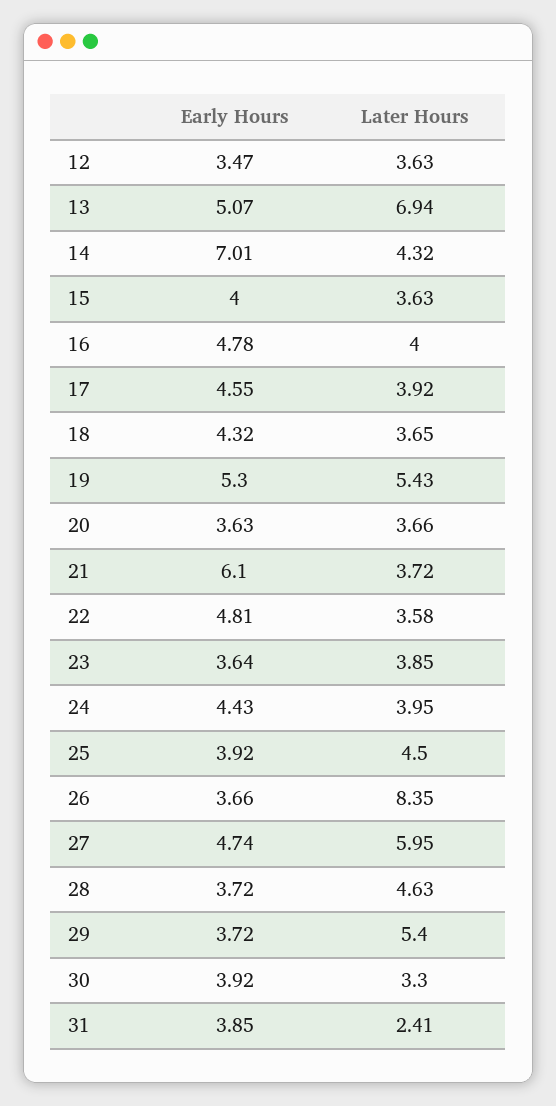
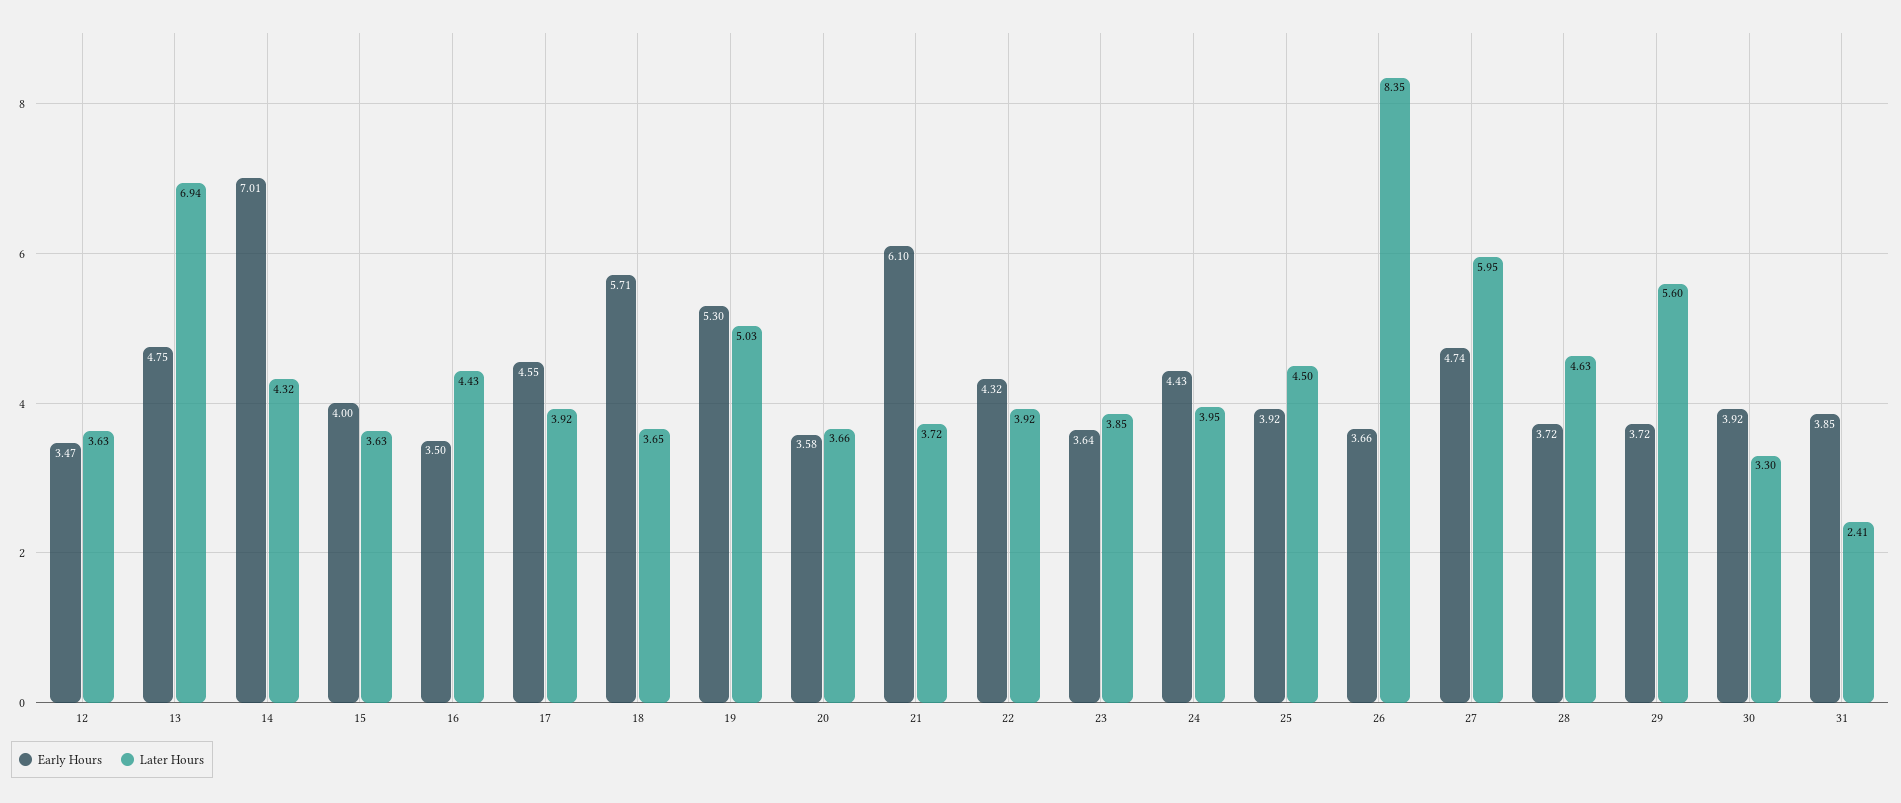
  {
    "Early Hours": {
      "12": 3.47,
-     "13": 5.07,
+     "13": 4.75,
      "14": 7.01,
      "15": 4,
-     "16": 4.78,
+     "16": 3.5,
      "17": 4.55,
-     "18": 4.32,
+     "18": 5.71,
      "19": 5.3,
-     "20": 3.63,
+     "20": 3.58,
      "21": 6.1,
-     "22": 4.81,
+     "22": 4.32,
      "23": 3.64,
      "24": 4.43,
      "25": 3.92,
      "26": 3.66,
      "27": 4.74,
      "28": 3.72,
      "29": 3.72,
      "30": 3.92,
      "31": 3.85
    },
    "Later Hours": {
      "12": 3.63,
      "13": 6.94,
      "14": 4.32,
      "15": 3.63,
-     "16": 4,
+     "16": 4.43,
      "17": 3.92,
      "18": 3.65,
-     "19": 5.43,
+     "19": 5.03,
      "20": 3.66,
      "21": 3.72,
-     "22": 3.58,
+     "22": 3.92,
      "23": 3.85,
      "24": 3.95,
      "25": 4.5,
      "26": 8.35,
      "27": 5.95,
      "28": 4.63,
-     "29": 5.4,
+     "29": 5.6,
      "30": 3.3,
      "31": 2.41
    }
  }

